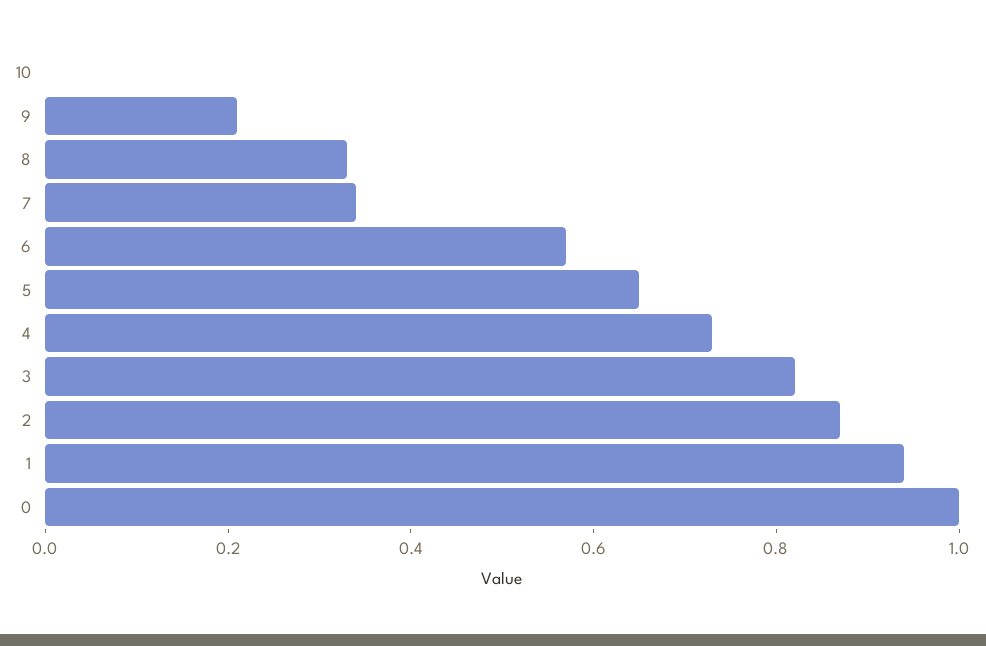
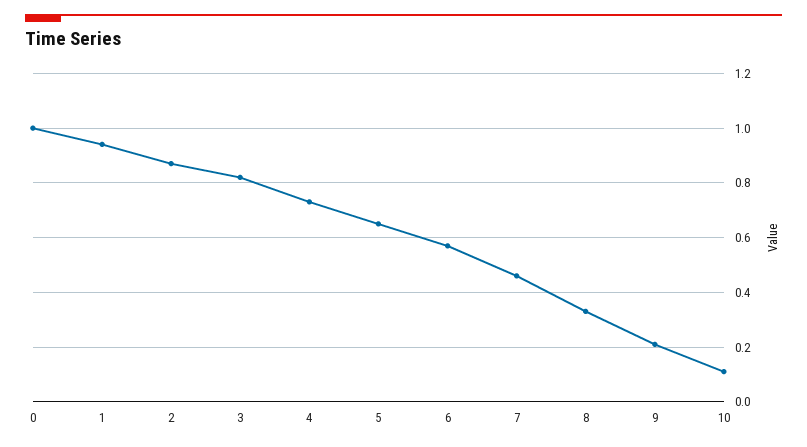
  {
-   "10": 0,
+   "10": 0.1,
    "9": 0.2,
    "8": 0.35,
-   "7": 0.35,
+   "7": 0.45,
    "6": 0.55,
    "5": 0.65,
    "4": 0.75,
    "3": 0.8,
    "2": 0.85,
    "1": 0.95,
    "0": 1
  }

